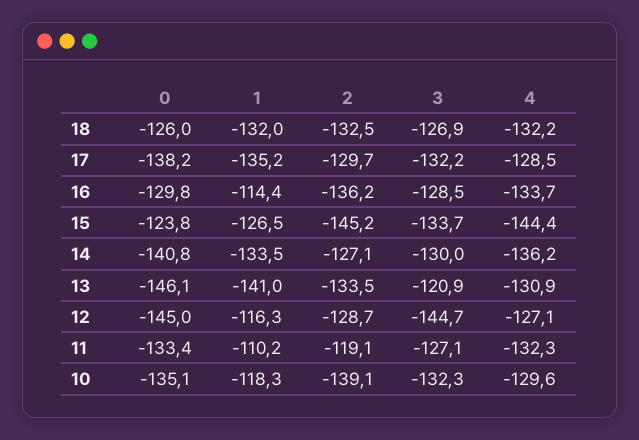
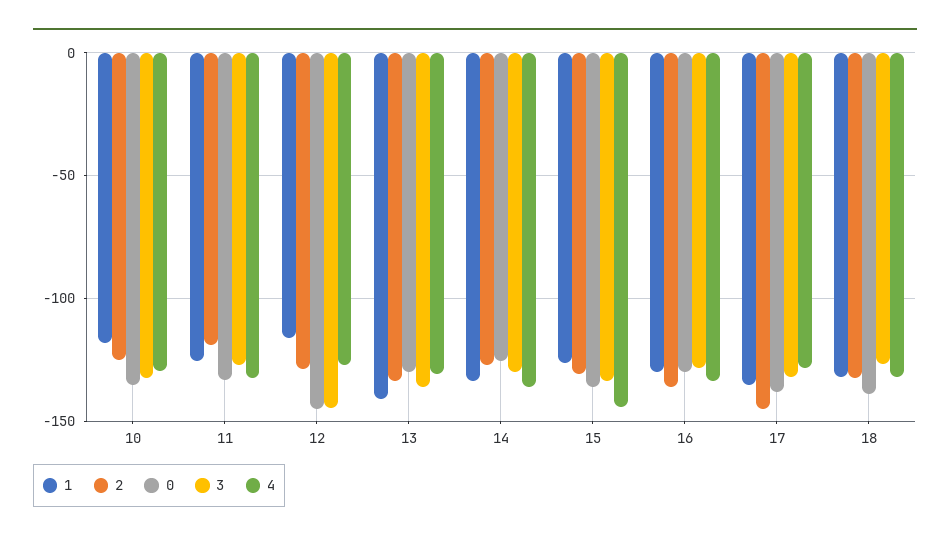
  {
    "0": {
-     "18": -126,
+     "18": -140,
      "17": -138.2,
      "16": -129.8,
-     "15": -123.8,
+     "15": -135,
-     "14": -140.8,
+     "14": -125,
-     "13": -146.1,
+     "13": -130,
      "12": -145,
      "11": -133.4,
      "10": -135.1
    },
    "1": {
      "18": -132,
      "17": -135.2,
-     "16": -114.4,
+     "16": -130,
      "15": -126.5,
      "14": -133.5,
      "13": -141,
      "12": -116.3,
-     "11": -110.2,
+     "11": -125,
      "10": -118.3
    },
    "2": {
      "18": -132.5,
-     "17": -129.7,
+     "17": -145,
      "16": -136.2,
-     "15": -145.2,
+     "15": -130,
      "14": -127.1,
      "13": -133.5,
      "12": -128.7,
      "11": -119.1,
-     "10": -139.1
+     "10": -125
    },
    "3": {
      "18": -126.9,
      "17": -132.2,
      "16": -128.5,
      "15": -133.7,
      "14": -130,
-     "13": -120.9,
+     "13": -135,
      "12": -144.7,
      "11": -127.1,
      "10": -132.3
    },
    "4": {
      "18": -132.2,
      "17": -128.5,
      "16": -133.7,
      "15": -144.4,
      "14": -136.2,
      "13": -130.9,
      "12": -127.1,
      "11": -132.3,
      "10": -129.6
    }
  }

